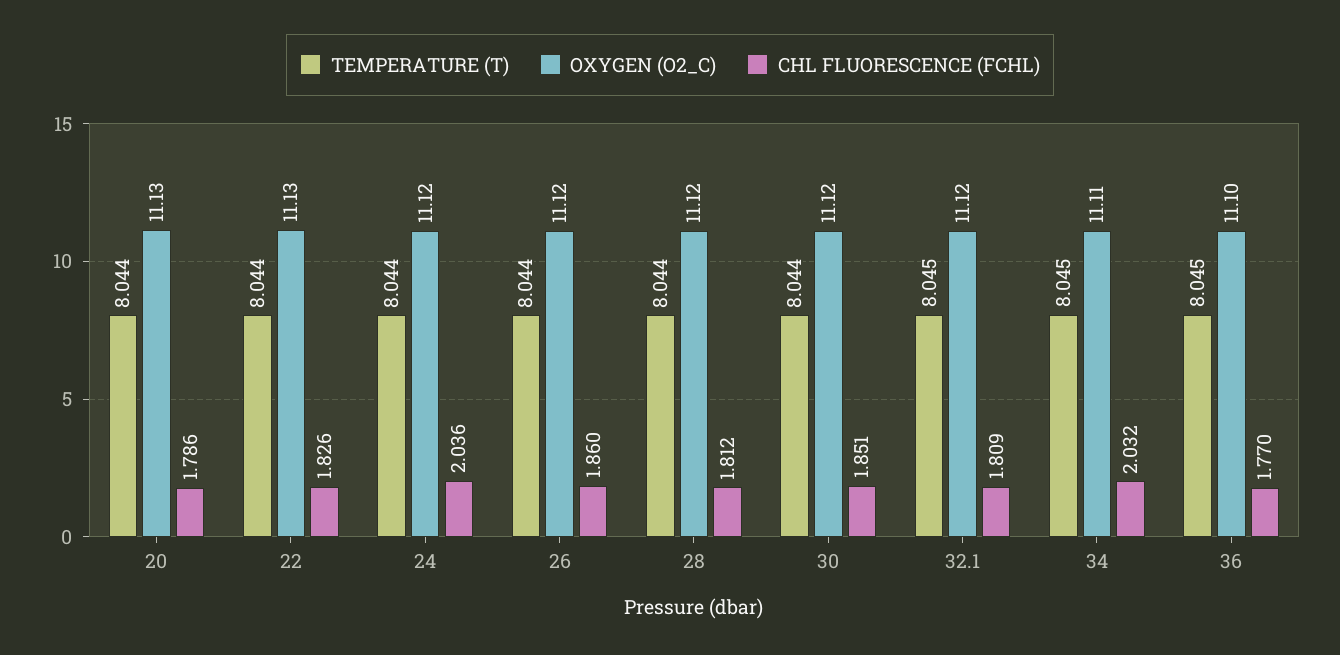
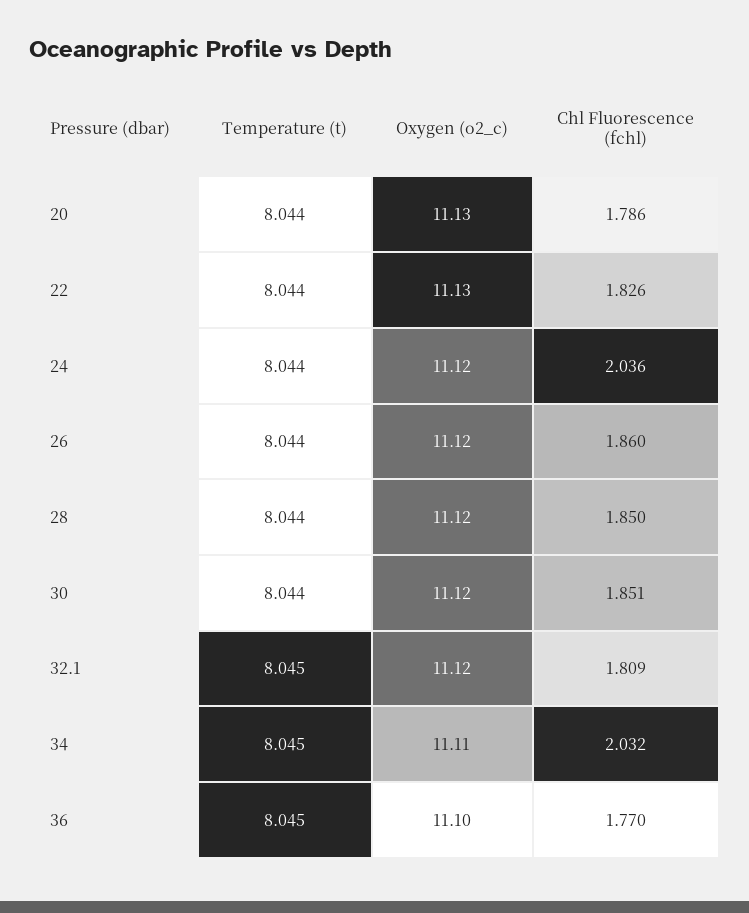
  {
    "TEMPERATURE (T)": {
      "20": 8.044,
      "22": 8.044,
      "24": 8.044,
      "26": 8.044,
      "28": 8.044,
      "30": 8.044,
      "32.1": 8.045,
      "34": 8.045,
      "36": 8.045
    },
    "OXYGEN (O2_C)": {
      "20": 11.13,
      "22": 11.13,
      "24": 11.12,
      "26": 11.12,
      "28": 11.12,
      "30": 11.12,
      "32.1": 11.12,
      "34": 11.11,
      "36": 11.1
    },
    "CHL FLUORESCENCE (FCHL)": {
      "20": 1.786,
      "22": 1.826,
      "24": 2.036,
      "26": 1.86,
-     "28": 1.812,
+     "28": 1.85,
      "30": 1.851,
      "32.1": 1.809,
      "34": 2.032,
      "36": 1.77
    }
  }

